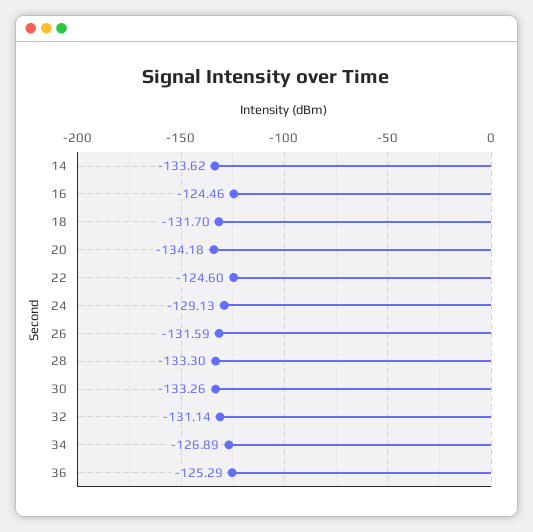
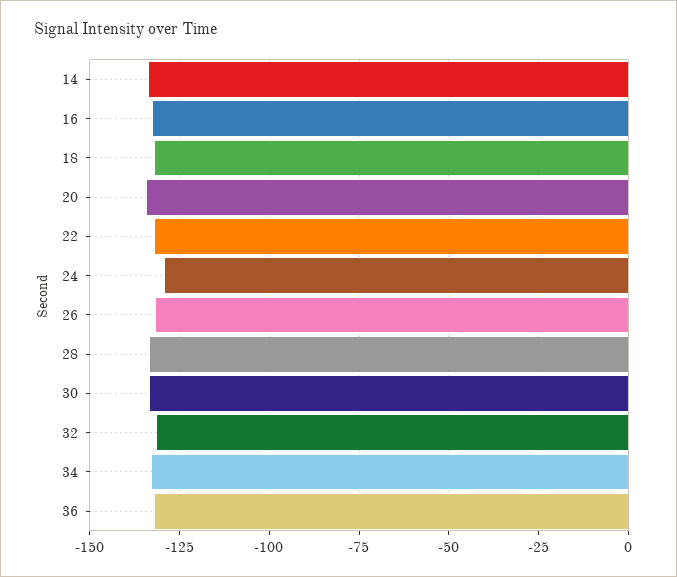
  {
    "14": -133.62,
-   "16": -124.46,
+   "16": -132.5,
    "18": -131.7,
    "20": -134.18,
-   "22": -124.6,
+   "22": -132.5,
    "24": -129.13,
    "26": -131.59,
    "28": -133.3,
    "30": -133.26,
    "32": -131.14,
-   "34": -126.89,
+   "34": -132.5,
-   "36": -125.29
+   "36": -132.5
  }

